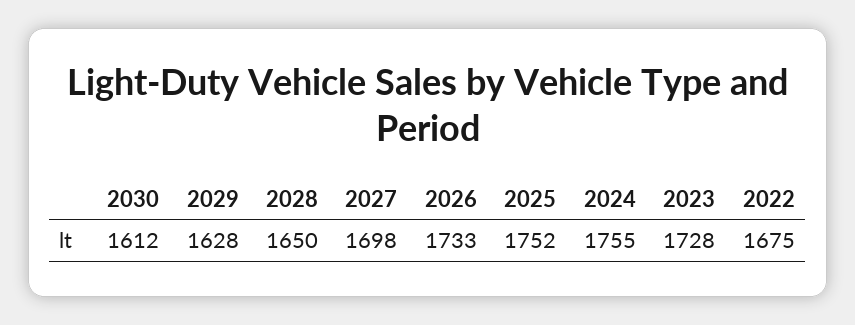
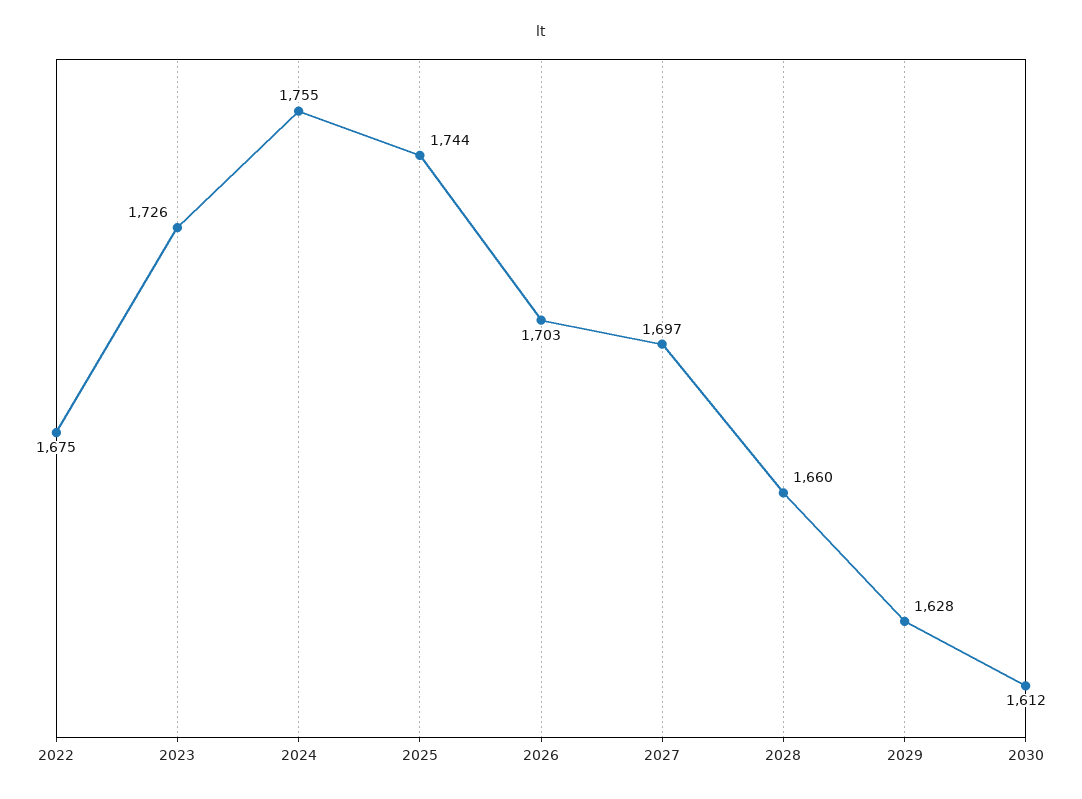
  {
    "2030": 1612,
    "2029": 1628,
-   "2028": 1650,
+   "2028": 1660,
-   "2027": 1698,
+   "2027": 1697,
-   "2026": 1733,
+   "2026": 1703,
-   "2025": 1752,
+   "2025": 1744,
    "2024": 1755,
-   "2023": 1728,
+   "2023": 1726,
    "2022": 1675
  }

